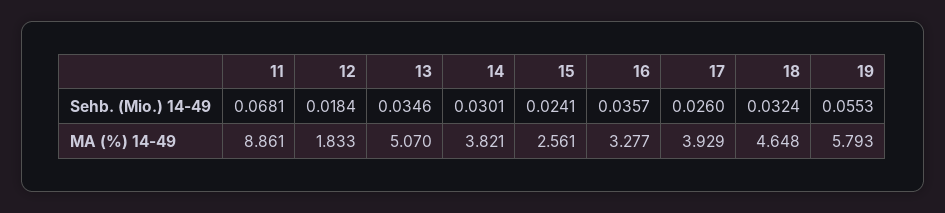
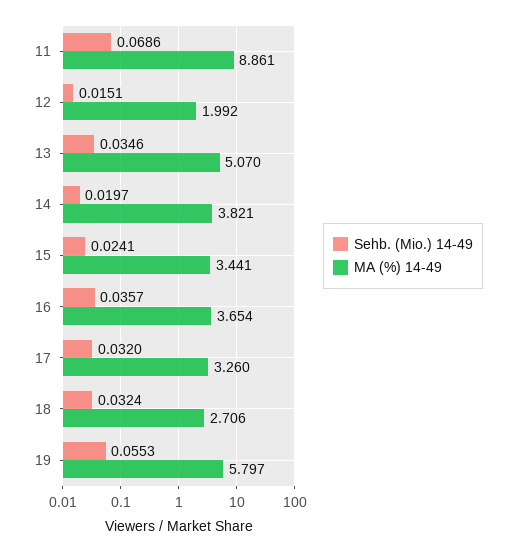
  {
    "Sehb. (Mio.) 14-49": {
-     "11": 0.0681,
+     "11": 0.0686,
-     "12": 0.0184,
+     "12": 0.0151,
      "13": 0.0346,
-     "14": 0.0301,
+     "14": 0.0197,
      "15": 0.0241,
      "16": 0.0357,
-     "17": 0.026,
+     "17": 0.032,
      "18": 0.0324,
      "19": 0.0553
    },
    "MA (%) 14-49": {
      "11": 8.861,
-     "12": 1.833,
+     "12": 1.992,
      "13": 5.07,
      "14": 3.821,
-     "15": 2.561,
+     "15": 3.441,
-     "16": 3.277,
+     "16": 3.654,
-     "17": 3.929,
+     "17": 3.26,
-     "18": 4.648,
+     "18": 2.706,
-     "19": 5.793
+     "19": 5.797
    }
  }

